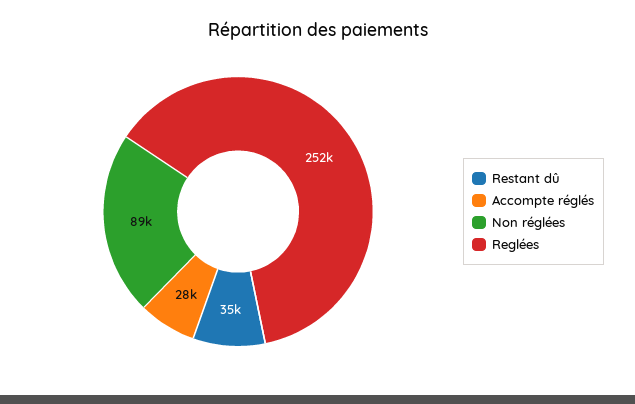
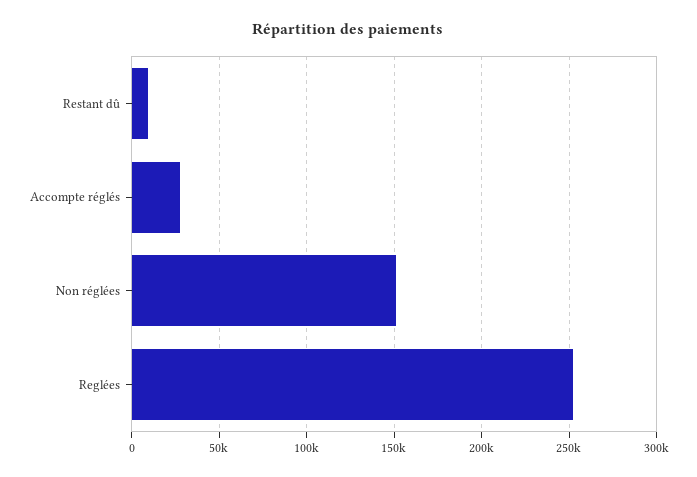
  {
-   "Restant dû": 35000,
+   "Restant dû": 10000,
    "Accompte réglés": 28000,
-   "Non réglées": 89000,
+   "Non réglées": 150000,
    "Reglées": 252000
  }

